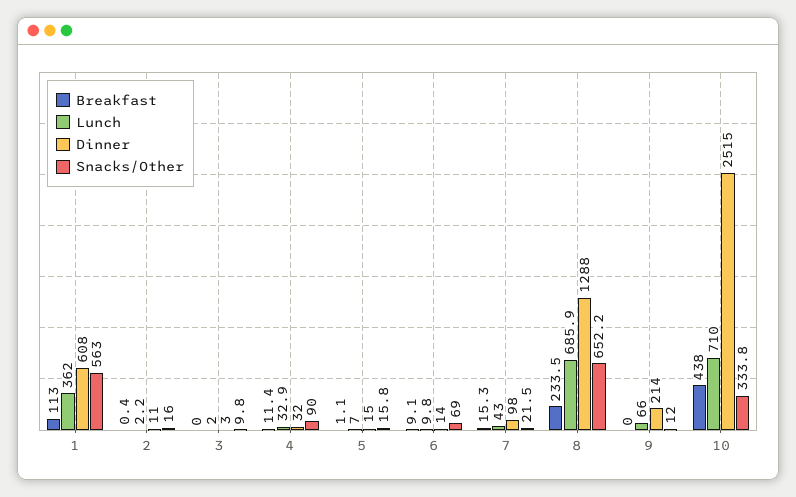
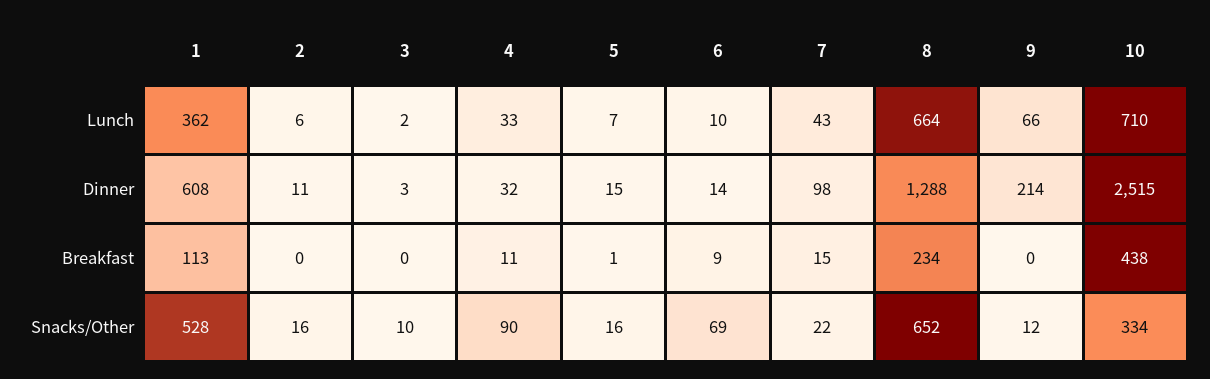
  {
    "Breakfast": {
      "1": 113,
      "2": 0.4,
      "3": 0,
      "4": 11.4,
      "5": 1.1,
      "6": 9.1,
      "7": 15.3,
      "8": 233.5,
      "9": 0,
      "10": 438
    },
    "Lunch": {
      "1": 362,
-     "2": 2.2,
+     "2": 6,
      "3": 2,
      "4": 32.9,
      "5": 7,
      "6": 9.8,
      "7": 43,
-     "8": 685.9,
+     "8": 664,
      "9": 66,
      "10": 710
    },
    "Dinner": {
      "1": 608,
      "2": 11,
      "3": 3,
      "4": 32,
      "5": 15,
      "6": 14,
      "7": 98,
      "8": 1288,
      "9": 214,
      "10": 2515
    },
    "Snacks/Other": {
-     "1": 563,
+     "1": 528,
      "2": 16,
      "3": 9.8,
      "4": 90,
      "5": 15.8,
      "6": 69,
      "7": 21.5,
      "8": 652.2,
      "9": 12,
      "10": 333.8
    }
  }

